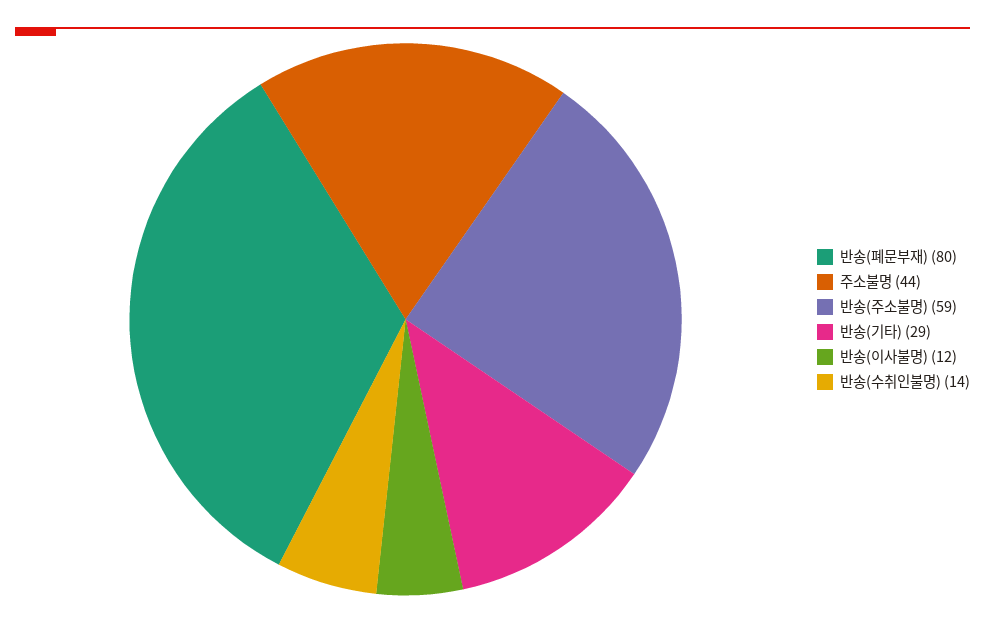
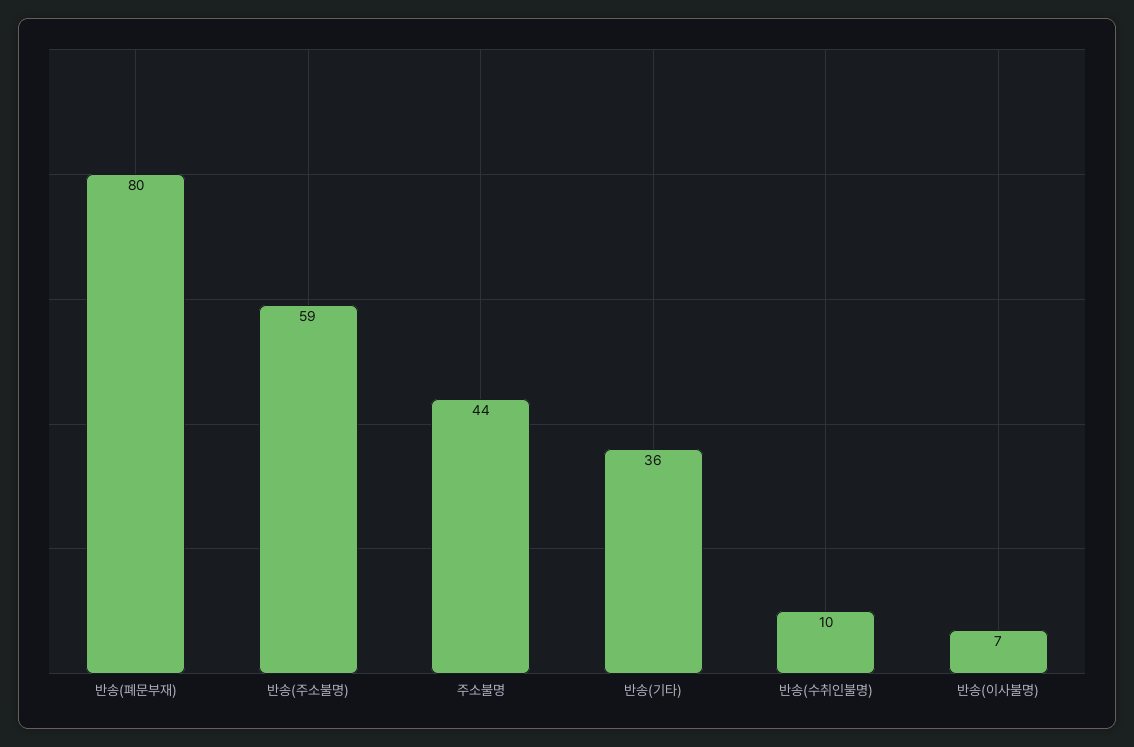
  {
    "반송(폐문부재)": 80,
    "주소불명": 44,
    "반송(주소불명)": 59,
-   "반송(기타)": 29,
+   "반송(기타)": 36,
-   "반송(이사불명)": 12,
+   "반송(이사불명)": 7,
-   "반송(수취인불명)": 14
+   "반송(수취인불명)": 10
  }

